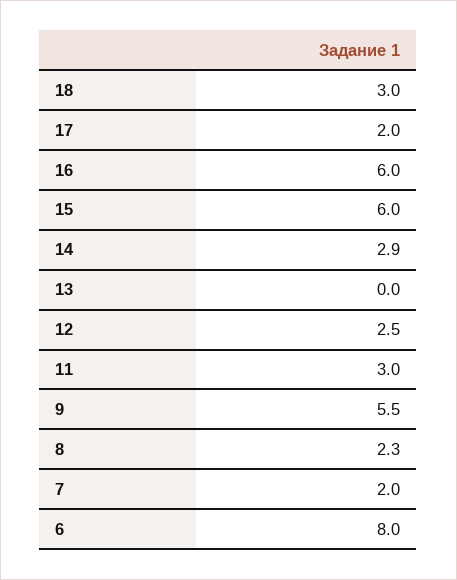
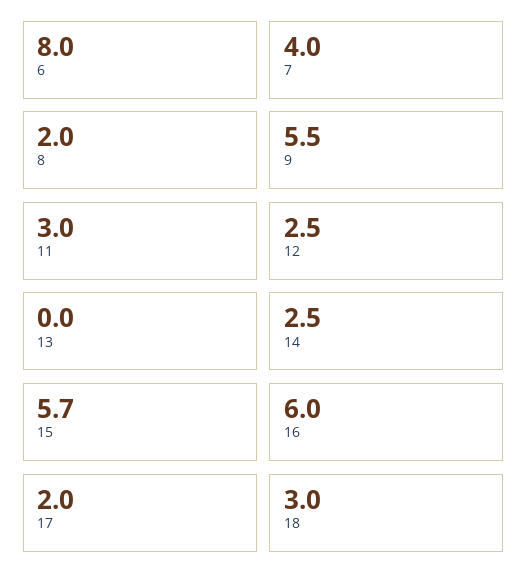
  {
    "18": 3,
    "17": 2,
    "16": 6,
-   "15": 6,
+   "15": 5.7,
-   "14": 2.9,
+   "14": 2.5,
    "13": 0,
    "12": 2.5,
    "11": 3,
    "9": 5.5,
-   "8": 2.3,
+   "8": 2,
-   "7": 2,
+   "7": 4,
    "6": 8
  }

